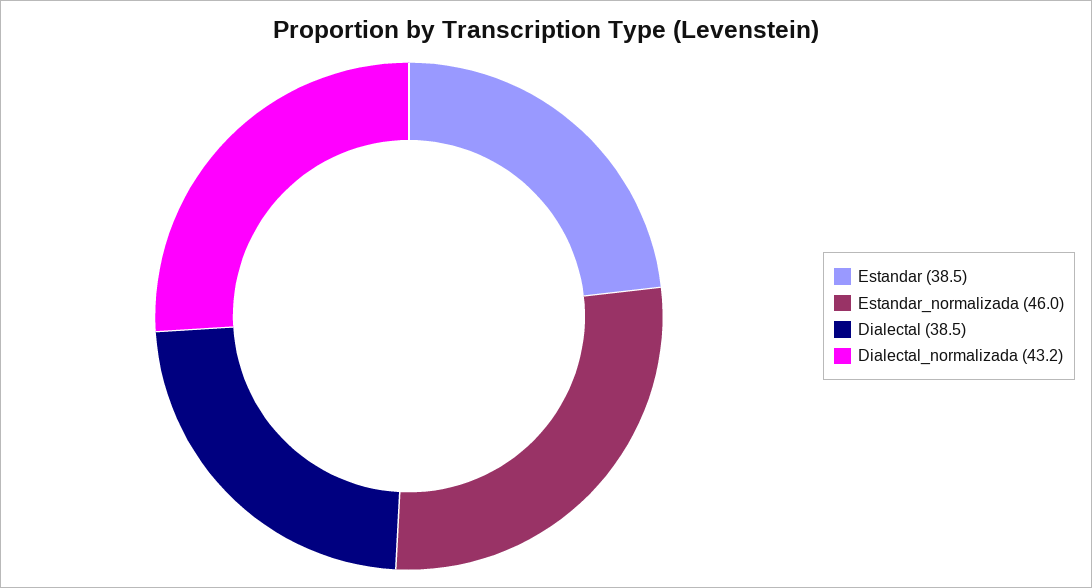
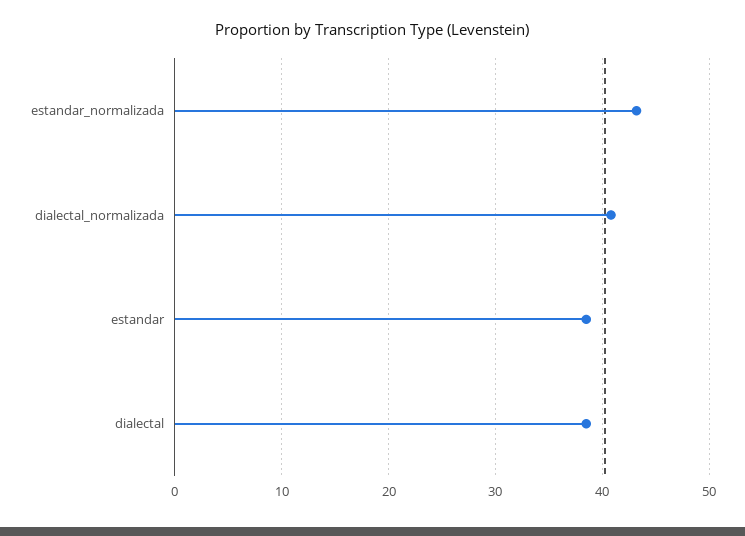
  {
    "Estandar": 38.5,
-   "Estandar_normalizada": 46,
+   "Estandar_normalizada": 43,
    "Dialectal": 38.5,
-   "Dialectal_normalizada": 43.2
+   "Dialectal_normalizada": 41
  }

